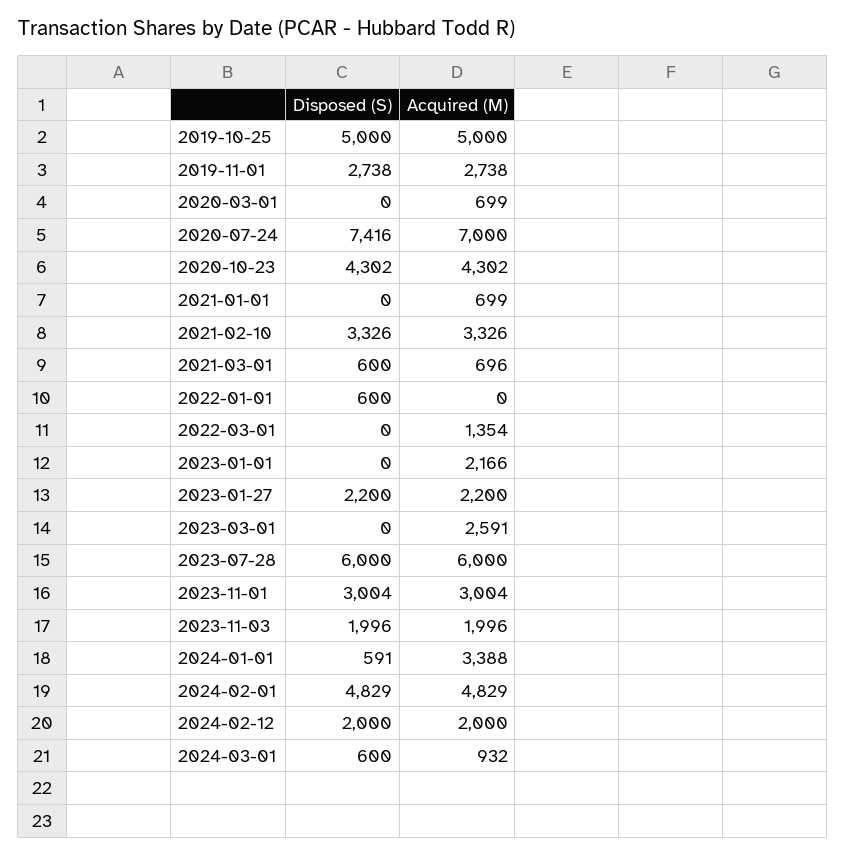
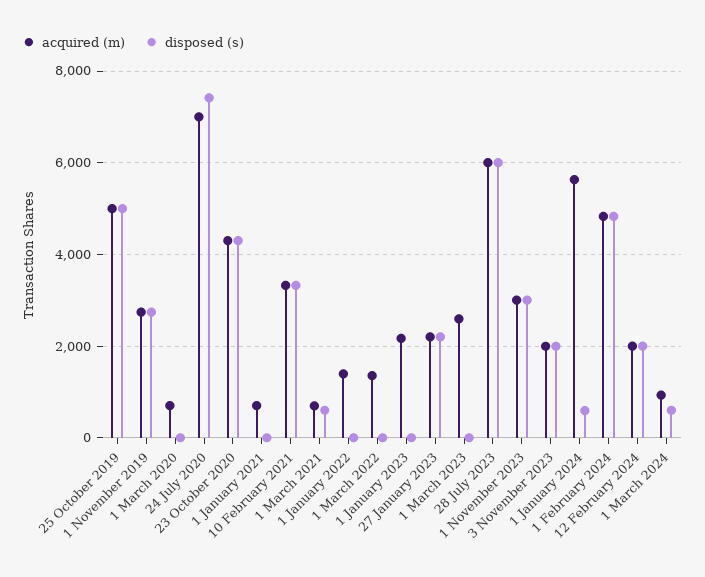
  {
    "Disposed (S)": {
      "2019-10-25": 5000,
      "2019-11-01": 2738,
      "2020-03-01": 0,
      "2020-07-24": 7416,
      "2020-10-23": 4302,
      "2021-01-01": 0,
      "2021-02-10": 3326,
      "2021-03-01": 600,
-     "2022-01-01": 600,
+     "2022-01-01": 0,
      "2022-03-01": 0,
      "2023-01-01": 0,
      "2023-01-27": 2200,
      "2023-03-01": 0,
      "2023-07-28": 6000,
      "2023-11-01": 3004,
      "2023-11-03": 1996,
      "2024-01-01": 591,
      "2024-02-01": 4829,
      "2024-02-12": 2000,
      "2024-03-01": 600
    },
    "Acquired (M)": {
      "2019-10-25": 5000,
      "2019-11-01": 2738,
      "2020-03-01": 699,
      "2020-07-24": 7000,
      "2020-10-23": 4302,
      "2021-01-01": 699,
      "2021-02-10": 3326,
      "2021-03-01": 696,
-     "2022-01-01": 0,
+     "2022-01-01": 1400,
      "2022-03-01": 1354,
      "2023-01-01": 2166,
      "2023-01-27": 2200,
      "2023-03-01": 2591,
      "2023-07-28": 6000,
      "2023-11-01": 3004,
      "2023-11-03": 1996,
-     "2024-01-01": 3388,
+     "2024-01-01": 5600,
      "2024-02-01": 4829,
      "2024-02-12": 2000,
      "2024-03-01": 932
    }
  }

